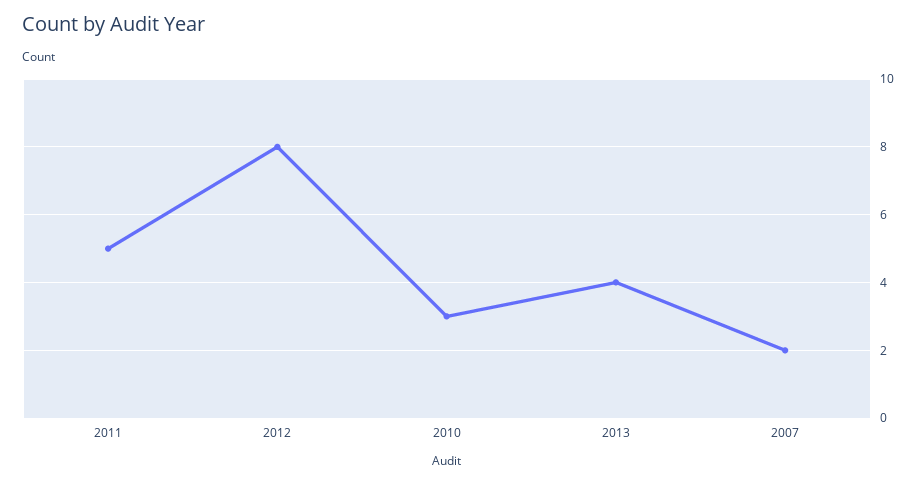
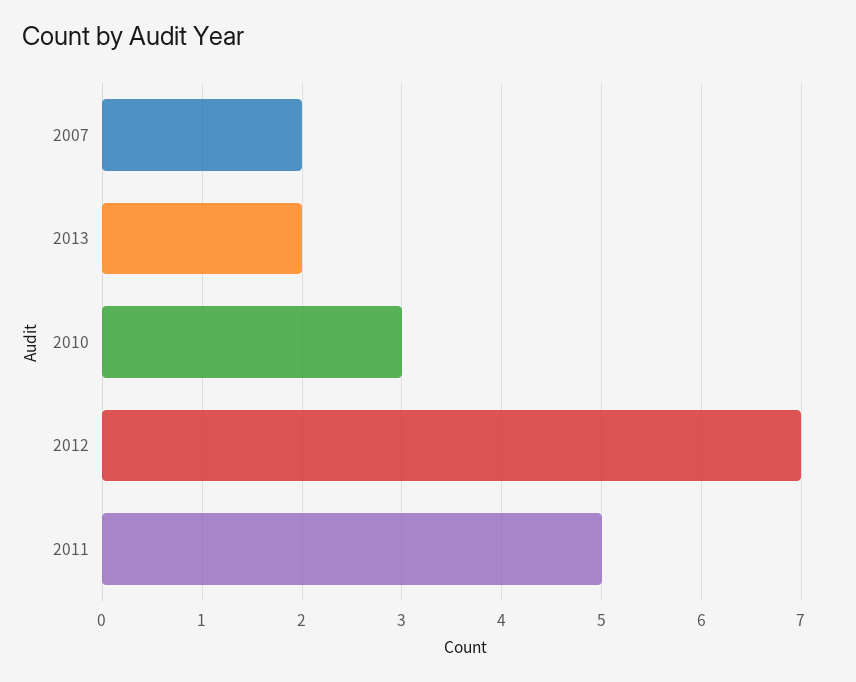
  {
    "2011": 5,
-   "2012": 8,
+   "2012": 7,
    "2010": 3,
-   "2013": 4,
+   "2013": 2,
    "2007": 2
  }

